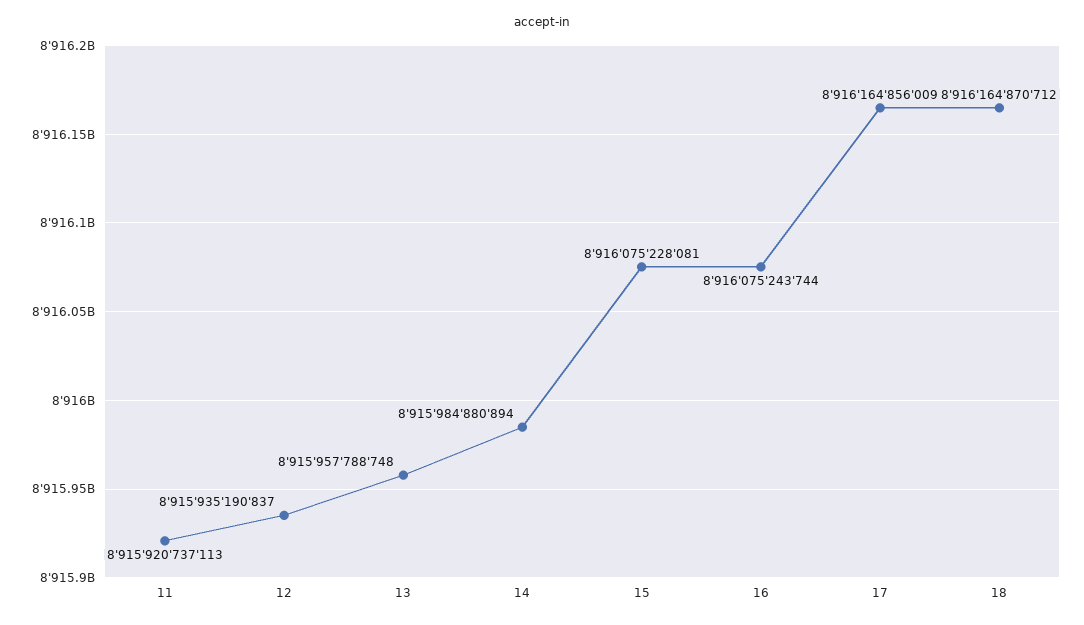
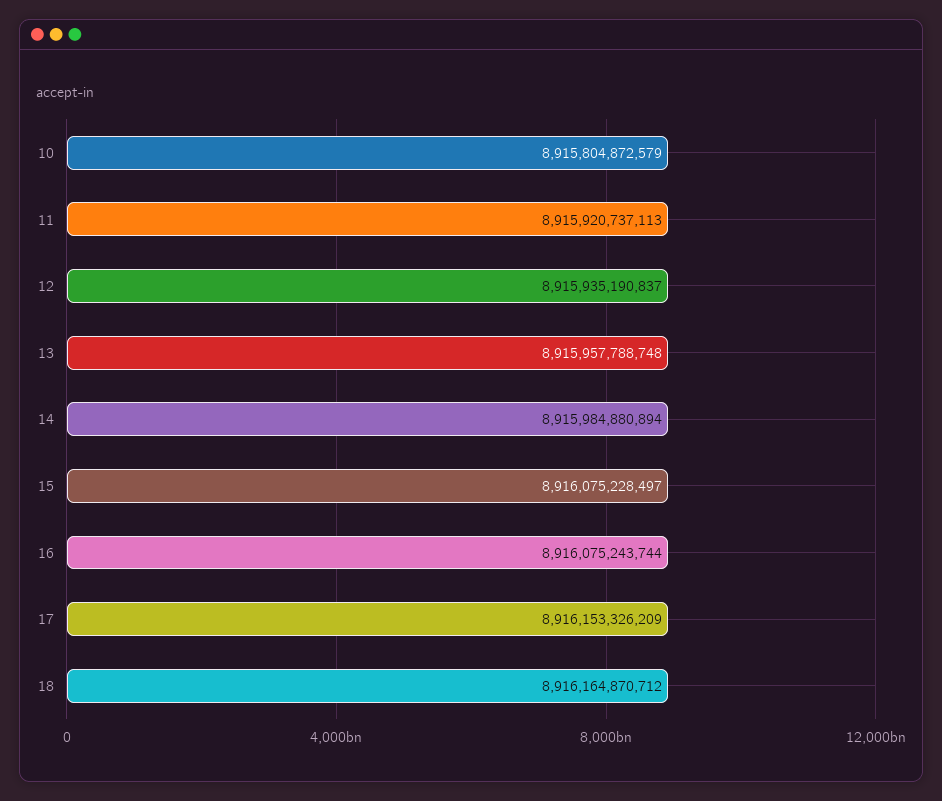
  {
    "11": 8915920737113,
    "12": 8915935190837,
    "13": 8915957788748,
    "14": 8915984880894,
-   "15": 8916075228081,
+   "15": 8916075228497,
    "16": 8916075243744,
-   "17": 8916164856009,
+   "17": 8916153326209,
-   "18": 8916164870712
+   "18": 8916164870712,
+   "10": 8915804872579
  }

